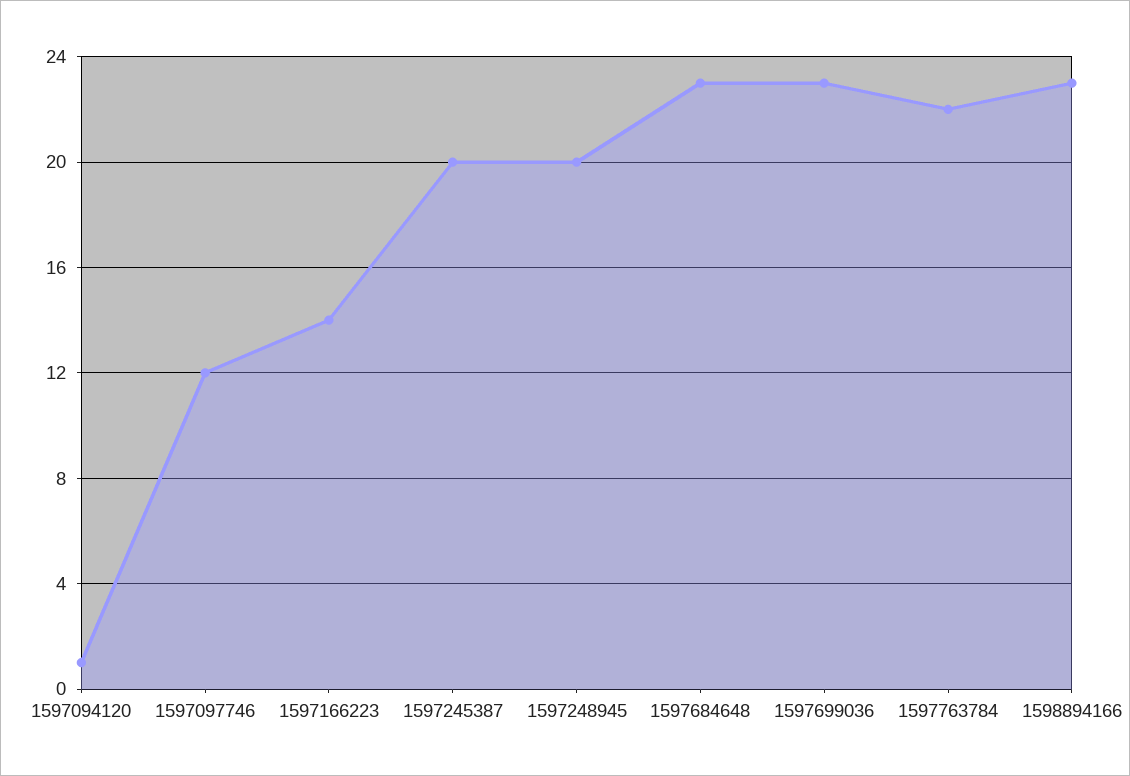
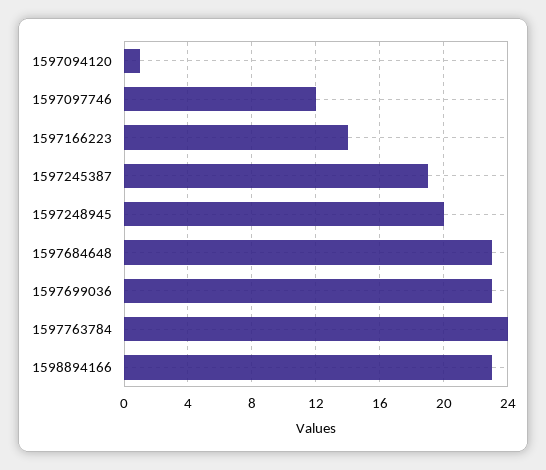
  {
    "1597094120": 1,
    "1597097746": 12,
    "1597166223": 14,
-   "1597245387": 20,
+   "1597245387": 19,
    "1597248945": 20,
    "1597684648": 23,
    "1597699036": 23,
-   "1597763784": 22,
+   "1597763784": 24,
    "1598894166": 23
  }

